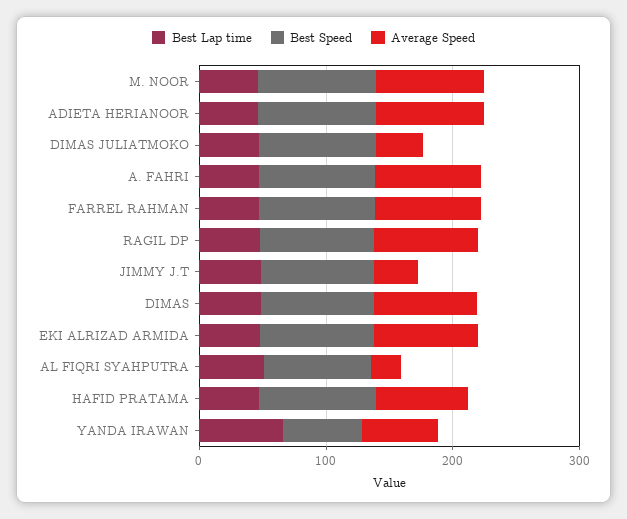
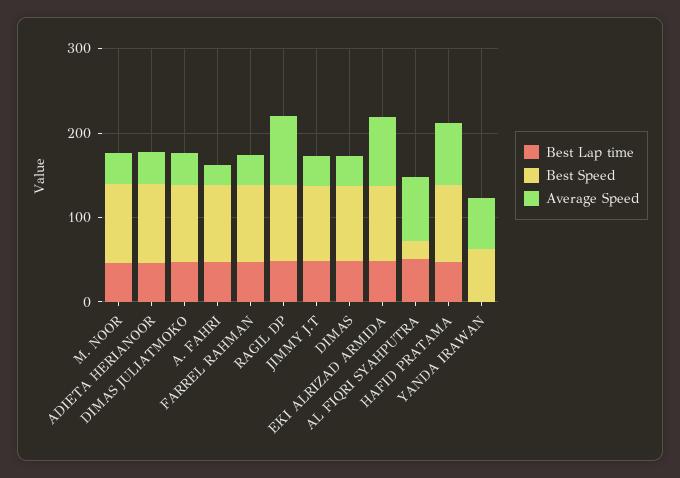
  {
    "Best Lap time": {
      "M. NOOR": 40,
      "ADIETA HERIANOOR": 40,
      "DIMAS JULIATMOKO": 40,
      "A. FAHRI": 40,
      "FARREL RAHMAN": 40,
      "RAGIL DP": 40,
      "JIMMY J.T": 40,
      "DIMAS": 40,
      "EKI ALRIZAD ARMIDA": 40,
      "AL FIQRI SYAHPUTRA": 60,
      "HAFID PRATAMA": 40,
-     "YANDA IRAWAN": 60
+     "YANDA IRAWAN": 0
    },
    "Best Speed": {
      "M. NOOR": 100,
      "ADIETA HERIANOOR": 100,
      "DIMAS JULIATMOKO": 100,
      "A. FAHRI": 100,
      "FARREL RAHMAN": 100,
      "RAGIL DP": 100,
      "JIMMY J.T": 80,
      "DIMAS": 80,
      "EKI ALRIZAD ARMIDA": 80,
-     "AL FIQRI SYAHPUTRA": 80,
+     "AL FIQRI SYAHPUTRA": 20,
      "HAFID PRATAMA": 100,
      "YANDA IRAWAN": 60
    },
    "Average Speed": {
-     "M. NOOR": 80,
+     "M. NOOR": 40,
-     "ADIETA HERIANOOR": 80,
+     "ADIETA HERIANOOR": 40,
      "DIMAS JULIATMOKO": 40,
-     "A. FAHRI": 80,
+     "A. FAHRI": 20,
-     "FARREL RAHMAN": 80,
+     "FARREL RAHMAN": 40,
      "RAGIL DP": 80,
      "JIMMY J.T": 40,
-     "DIMAS": 80,
+     "DIMAS": 40,
      "EKI ALRIZAD ARMIDA": 80,
-     "AL FIQRI SYAHPUTRA": 20,
+     "AL FIQRI SYAHPUTRA": 80,
      "HAFID PRATAMA": 80,
      "YANDA IRAWAN": 60
    }
  }

